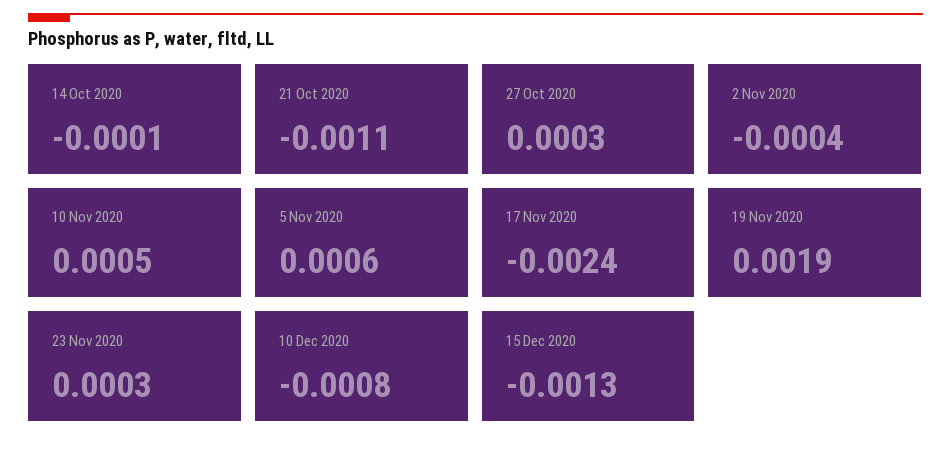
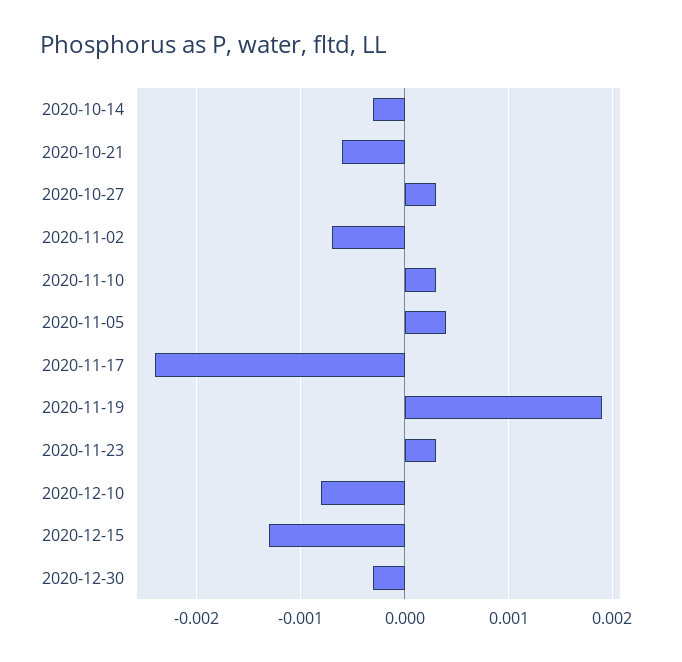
  {
-   "14 Oct 2020": -0.0001,
+   "14 Oct 2020": -0.0003,
-   "21 Oct 2020": -0.0011,
+   "21 Oct 2020": -0.0006,
    "27 Oct 2020": 0.0003,
-   "2 Nov 2020": -0.0004,
+   "2 Nov 2020": -0.0007,
-   "10 Nov 2020": 0.0005,
+   "10 Nov 2020": 0.0003,
-   "5 Nov 2020": 0.0006,
+   "5 Nov 2020": 0.0004,
    "17 Nov 2020": -0.0024,
    "19 Nov 2020": 0.0019,
    "23 Nov 2020": 0.0003,
    "10 Dec 2020": -0.0008,
-   "15 Dec 2020": -0.0013
+   "15 Dec 2020": -0.0013,
+   "2020-12-30": -0.0003
  }

